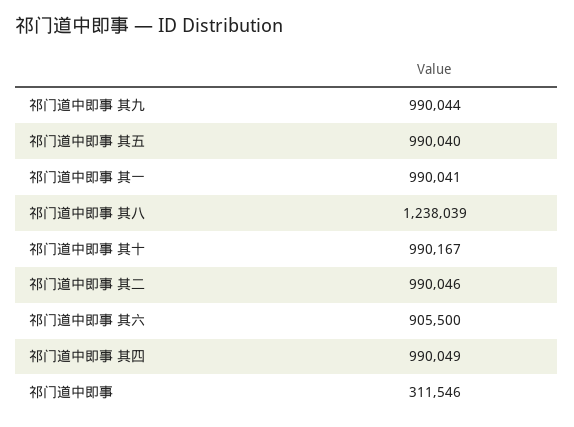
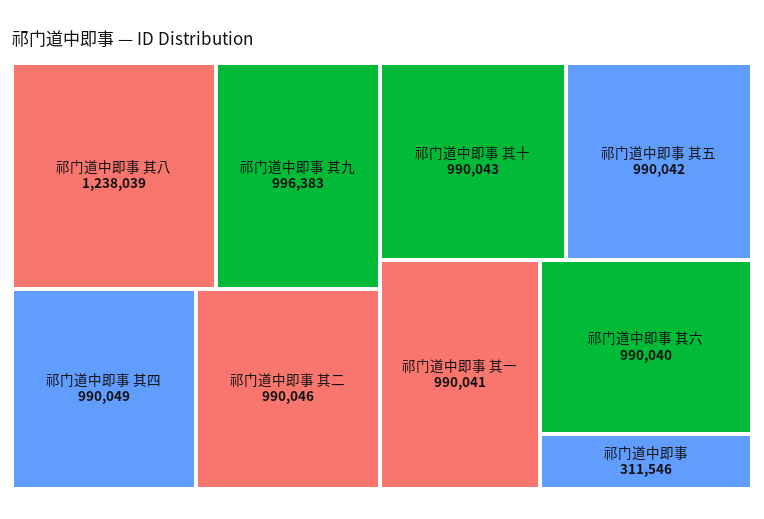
  {
-   "祁门道中即事 其九": 990044,
+   "祁门道中即事 其九": 996383,
-   "祁门道中即事 其五": 990040,
+   "祁门道中即事 其五": 990042,
    "祁门道中即事 其一": 990041,
    "祁门道中即事 其八": 1238039,
-   "祁门道中即事 其十": 990167,
+   "祁门道中即事 其十": 990043,
    "祁门道中即事 其二": 990046,
-   "祁门道中即事 其六": 905500,
+   "祁门道中即事 其六": 990040,
    "祁门道中即事 其四": 990049,
    "祁门道中即事": 311546
  }

